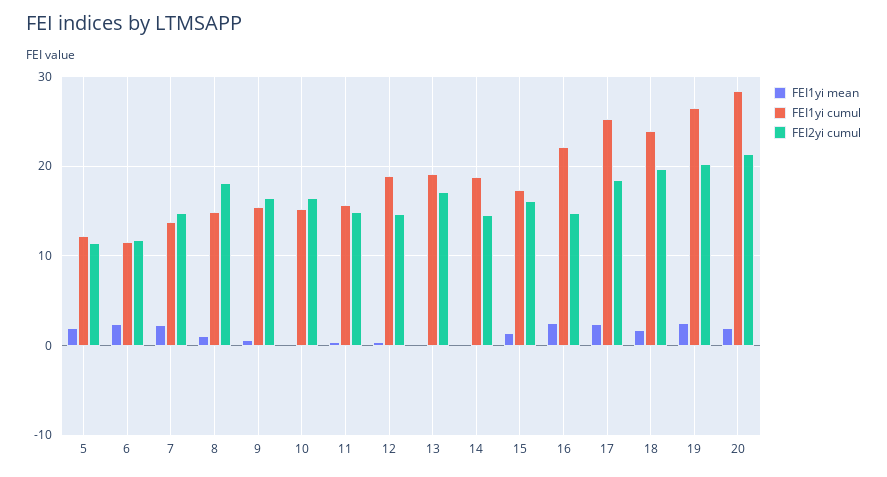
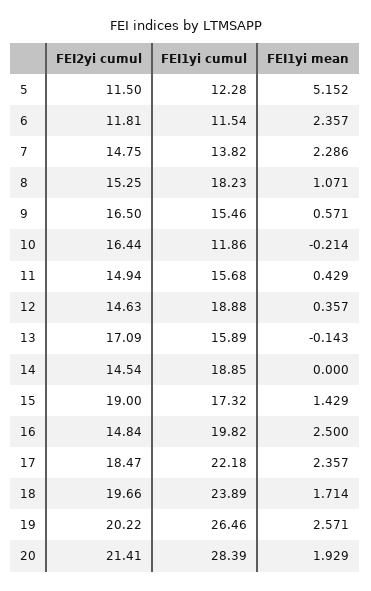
  {
    "FEI1yi mean": {
-     "5": 2,
+     "5": 5.152,
      "6": 2.357,
      "7": 2.286,
      "8": 1.071,
      "9": 0.571,
      "10": -0.214,
      "11": 0.429,
      "12": 0.357,
      "13": -0.143,
      "14": 0,
      "15": 1.429,
      "16": 2.5,
      "17": 2.357,
      "18": 1.714,
      "19": 2.571,
      "20": 1.929
    },
    "FEI1yi cumul": {
      "5": 12.28,
      "6": 11.54,
      "7": 13.82,
-     "8": 15,
+     "8": 18.23,
      "9": 15.46,
-     "10": 15,
+     "10": 11.86,
      "11": 15.68,
      "12": 18.88,
-     "13": 19,
+     "13": 15.89,
      "14": 18.85,
      "15": 17.32,
-     "16": 22,
+     "16": 19.82,
-     "17": 25,
+     "17": 22.18,
      "18": 23.89,
      "19": 26.46,
      "20": 28.39
    },
    "FEI2yi cumul": {
      "5": 11.5,
      "6": 11.81,
      "7": 14.75,
-     "8": 18,
+     "8": 15.25,
      "9": 16.5,
      "10": 16.44,
      "11": 14.94,
      "12": 14.63,
      "13": 17.09,
      "14": 14.54,
-     "15": 16,
+     "15": 19,
      "16": 14.84,
      "17": 18.47,
      "18": 19.66,
      "19": 20.22,
      "20": 21.41
    }
  }

